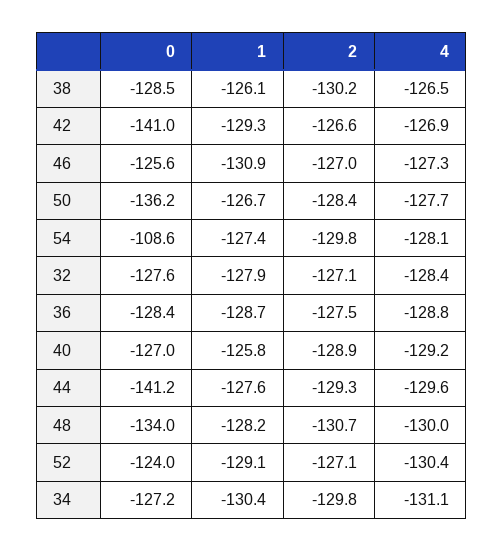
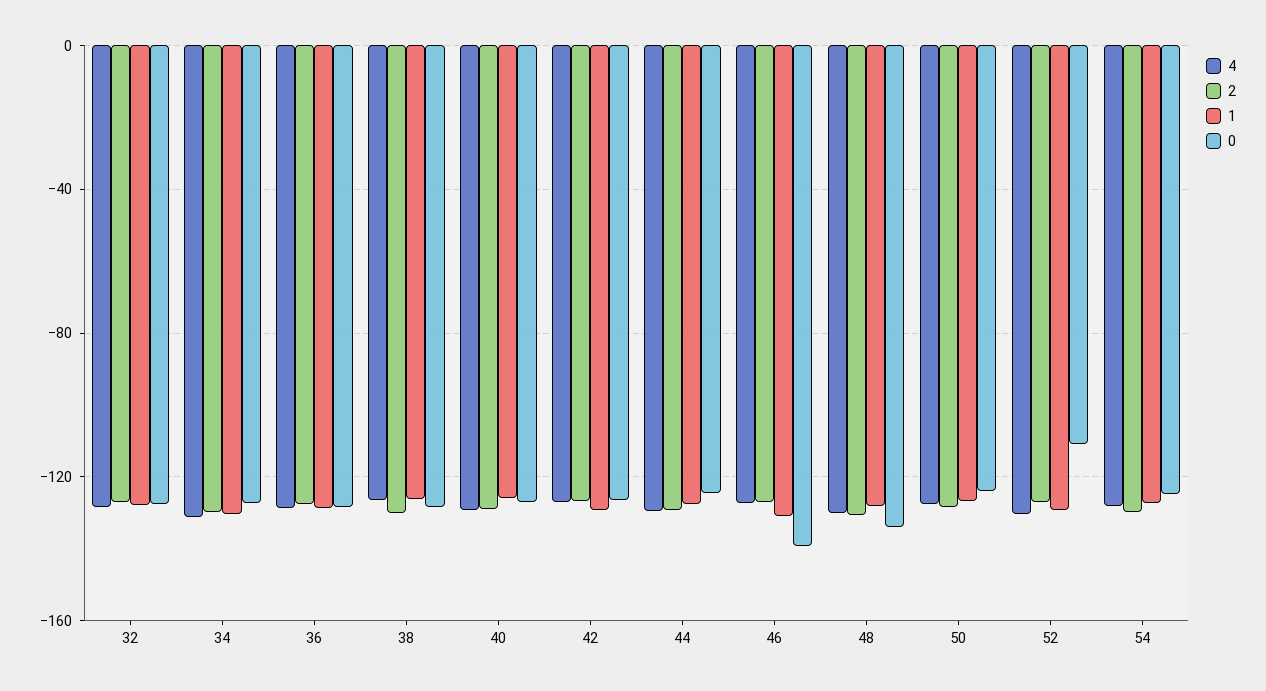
  {
    "0": {
      "38": -128.5,
-     "42": -141,
+     "42": -125,
-     "46": -125.6,
+     "46": -140,
-     "50": -136.2,
+     "50": -125,
-     "54": -108.6,
+     "54": -125,
      "32": -127.6,
      "36": -128.4,
      "40": -127,
-     "44": -141.2,
+     "44": -125,
      "48": -134,
-     "52": -124,
+     "52": -110,
      "34": -127.2
    },
    "1": {
      "38": -126.1,
      "42": -129.3,
      "46": -130.9,
      "50": -126.7,
      "54": -127.4,
      "32": -127.9,
      "36": -128.7,
      "40": -125.8,
      "44": -127.6,
      "48": -128.2,
      "52": -129.1,
      "34": -130.4
    },
    "2": {
      "38": -130.2,
      "42": -126.6,
      "46": -127,
      "50": -128.4,
      "54": -129.8,
      "32": -127.1,
      "36": -127.5,
      "40": -128.9,
      "44": -129.3,
      "48": -130.7,
      "52": -127.1,
      "34": -129.8
    },
    "4": {
      "38": -126.5,
      "42": -126.9,
      "46": -127.3,
      "50": -127.7,
      "54": -128.1,
      "32": -128.4,
      "36": -128.8,
      "40": -129.2,
      "44": -129.6,
      "48": -130,
      "52": -130.4,
      "34": -131.1
    }
  }

